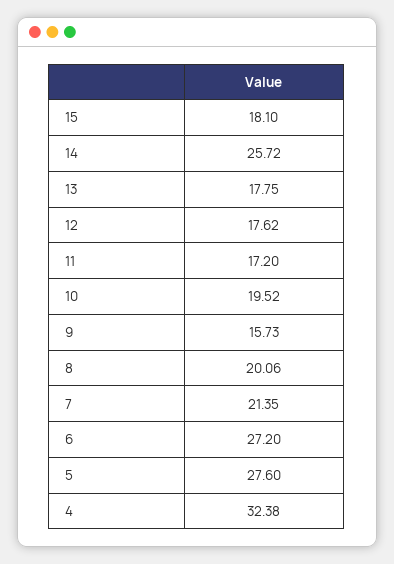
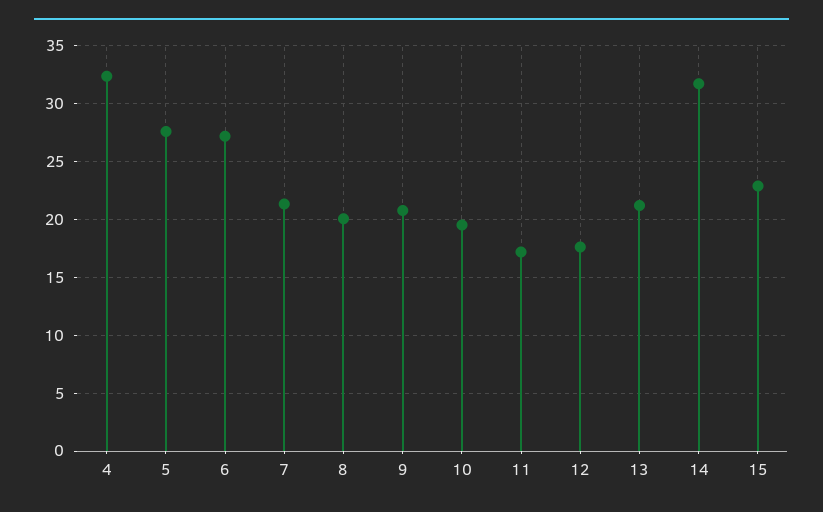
  {
-   "15": 18.1,
+   "15": 23,
-   "14": 25.72,
+   "14": 32,
-   "13": 17.75,
+   "13": 21,
    "12": 17.62,
    "11": 17.2,
    "10": 19.52,
-   "9": 15.73,
+   "9": 21,
    "8": 20.06,
    "7": 21.35,
    "6": 27.2,
    "5": 27.6,
    "4": 32.38
  }

